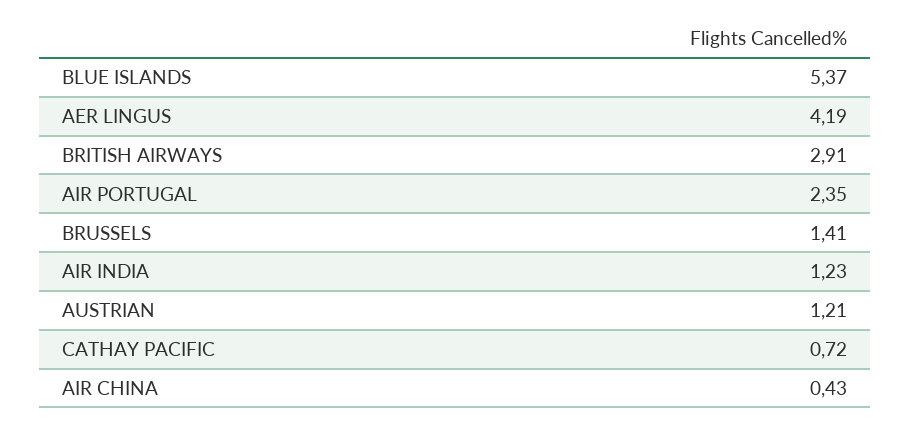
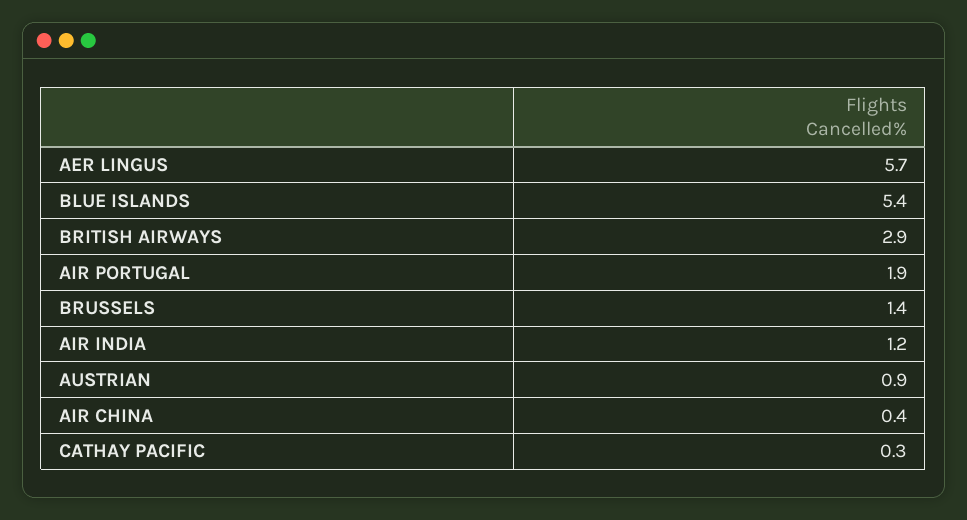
  {
    "BLUE ISLANDS": 5.37,
-   "AER LINGUS": 4.19,
+   "AER LINGUS": 5.7,
    "BRITISH AIRWAYS": 2.91,
-   "AIR PORTUGAL": 2.35,
+   "AIR PORTUGAL": 1.9,
    "BRUSSELS": 1.41,
    "AIR INDIA": 1.23,
-   "AUSTRIAN": 1.21,
+   "AUSTRIAN": 0.9,
-   "CATHAY PACIFIC": 0.72,
+   "CATHAY PACIFIC": 0.3,
    "AIR CHINA": 0.43
  }

